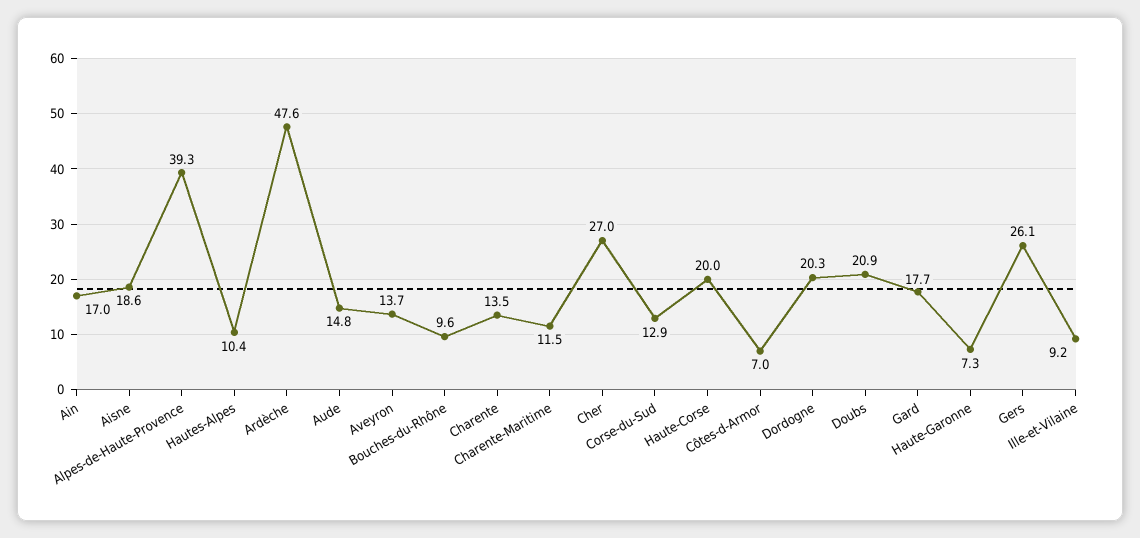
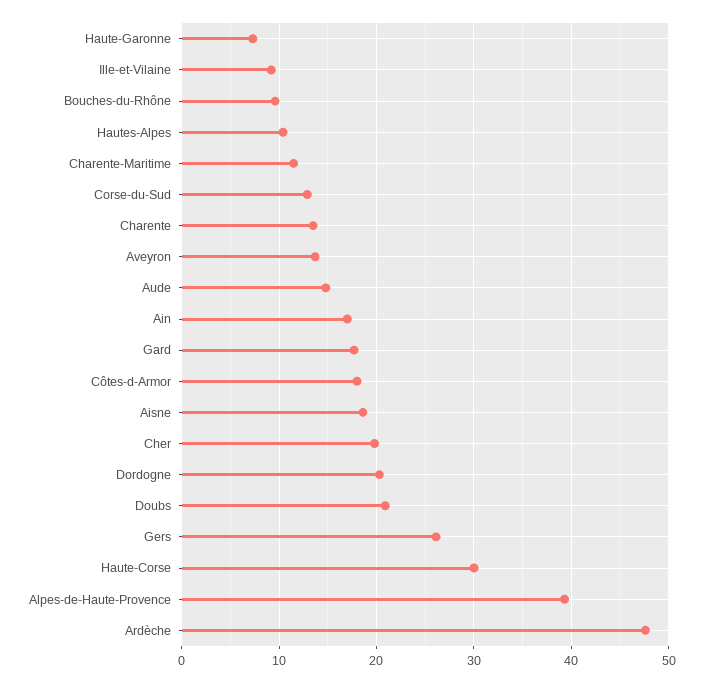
  {
    "Ain": 17,
    "Aisne": 18.6,
    "Alpes-de-Haute-Provence": 39.3,
    "Hautes-Alpes": 10.4,
    "Ardèche": 47.6,
    "Aude": 14.8,
    "Aveyron": 13.7,
    "Bouches-du-Rhône": 9.6,
    "Charente": 13.5,
    "Charente-Maritime": 11.5,
-   "Cher": 27,
+   "Cher": 20,
    "Corse-du-Sud": 12.9,
-   "Haute-Corse": 20,
+   "Haute-Corse": 30,
-   "Côtes-d-Armor": 7,
+   "Côtes-d-Armor": 18,
    "Dordogne": 20.3,
    "Doubs": 20.9,
    "Gard": 17.7,
    "Haute-Garonne": 7.3,
    "Gers": 26.1,
    "Ille-et-Vilaine": 9.2
  }

